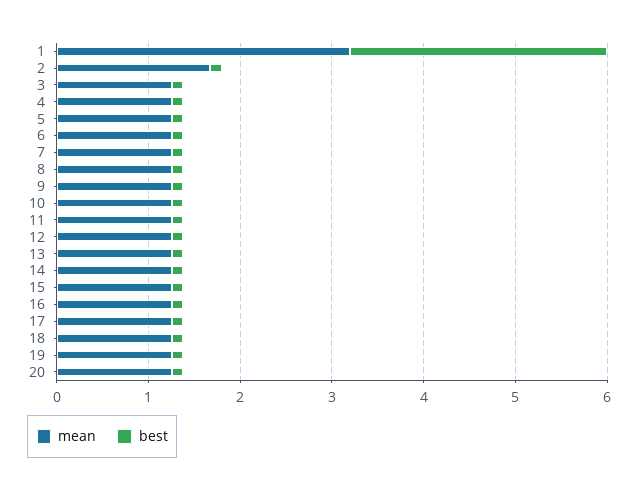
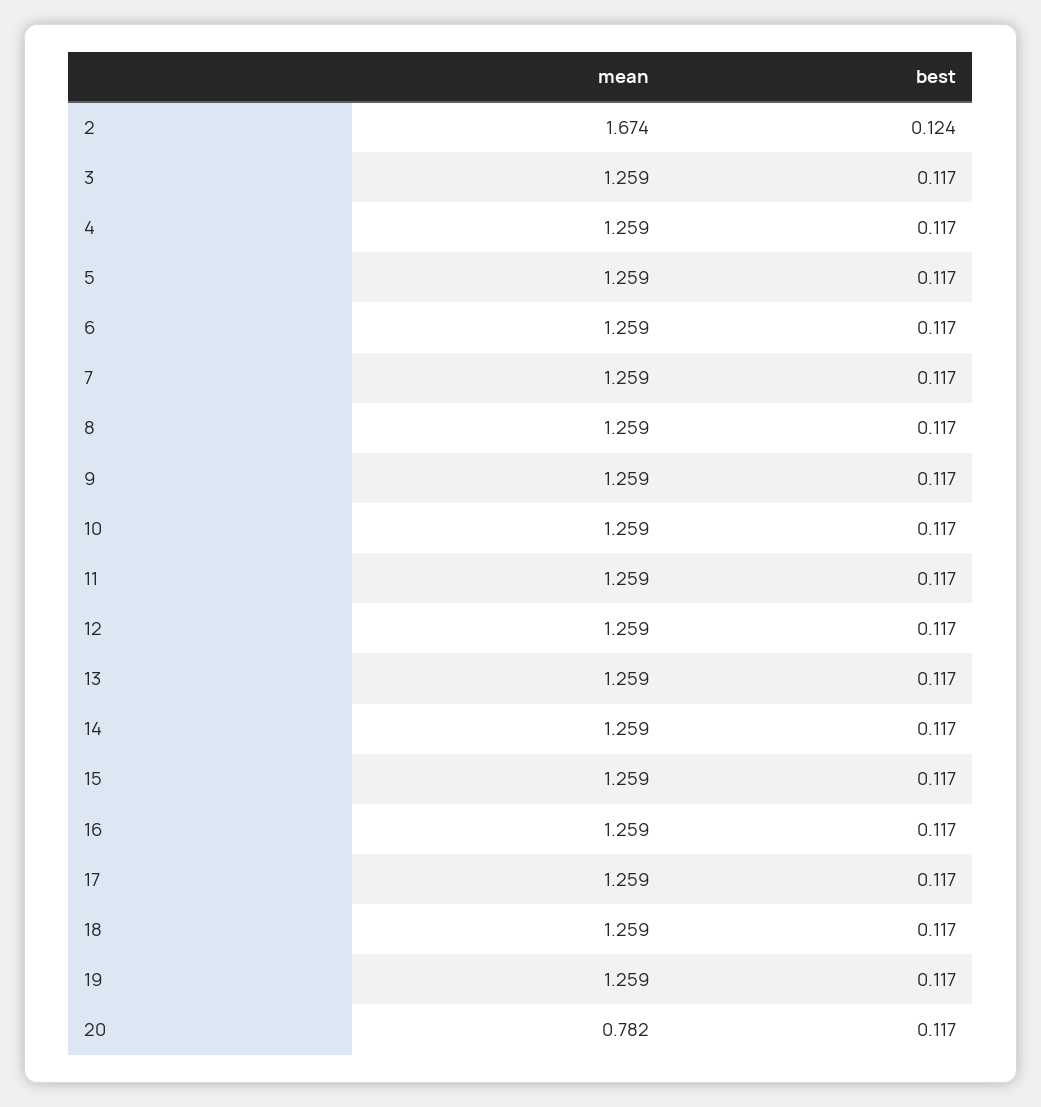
  {
    "mean": {
-     "1": 3.2,
      "2": 1.674,
      "3": 1.259,
      "4": 1.259,
      "5": 1.259,
      "6": 1.259,
      "7": 1.259,
      "8": 1.259,
      "9": 1.259,
      "10": 1.259,
      "11": 1.259,
      "12": 1.259,
      "13": 1.259,
      "14": 1.259,
      "15": 1.259,
      "16": 1.259,
      "17": 1.259,
      "18": 1.259,
      "19": 1.259,
-     "20": 1.2
+     "20": 0.782
    },
    "best": {
-     "1": 2.8,
      "2": 0.124,
      "3": 0.117,
      "4": 0.117,
      "5": 0.117,
      "6": 0.117,
      "7": 0.117,
      "8": 0.117,
      "9": 0.117,
      "10": 0.117,
      "11": 0.117,
      "12": 0.117,
      "13": 0.117,
      "14": 0.117,
      "15": 0.117,
      "16": 0.117,
      "17": 0.117,
      "18": 0.117,
      "19": 0.117,
      "20": 0.117
    }
  }

